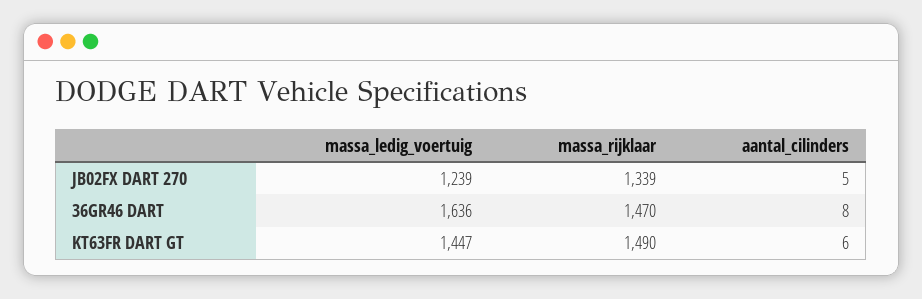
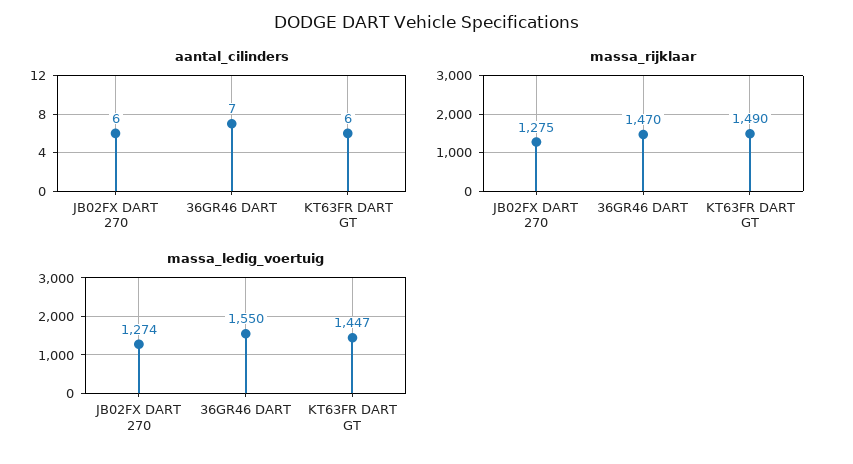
  {
    "massa_ledig_voertuig": {
-     "JB02FX DART 270": 1239,
+     "JB02FX DART 270": 1274,
-     "36GR46 DART": 1636,
+     "36GR46 DART": 1550,
      "KT63FR DART GT": 1447
    },
    "massa_rijklaar": {
-     "JB02FX DART 270": 1339,
+     "JB02FX DART 270": 1275,
      "36GR46 DART": 1470,
      "KT63FR DART GT": 1490
    },
    "aantal_cilinders": {
-     "JB02FX DART 270": 5,
+     "JB02FX DART 270": 6,
-     "36GR46 DART": 8,
+     "36GR46 DART": 7,
      "KT63FR DART GT": 6
    }
  }

